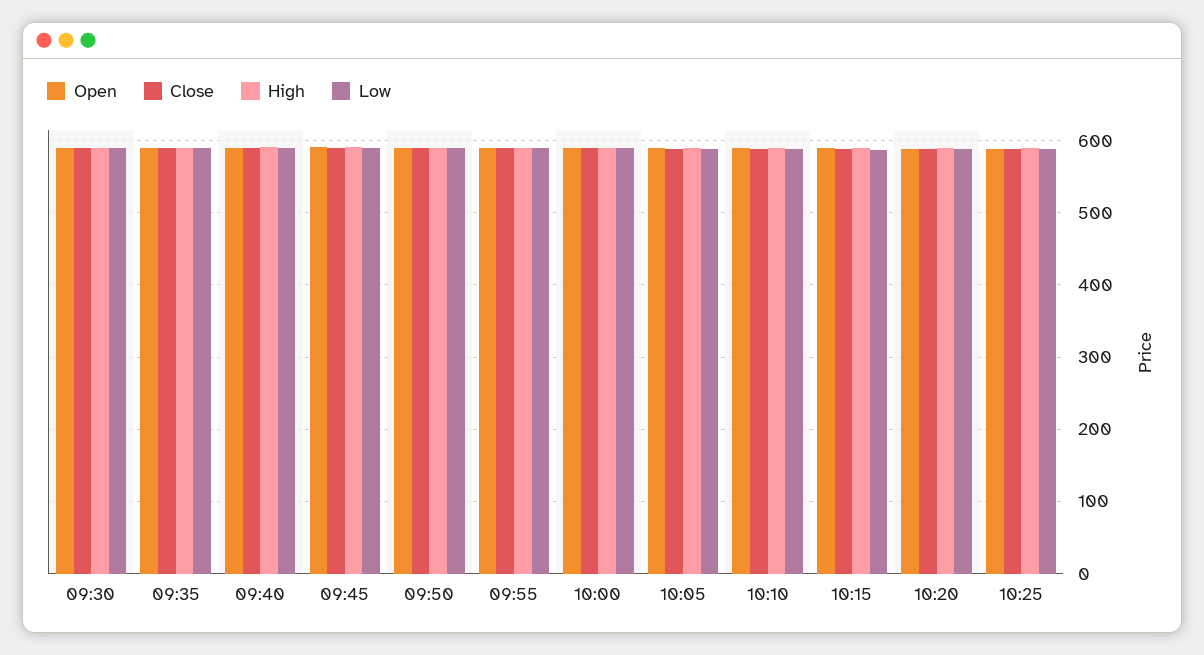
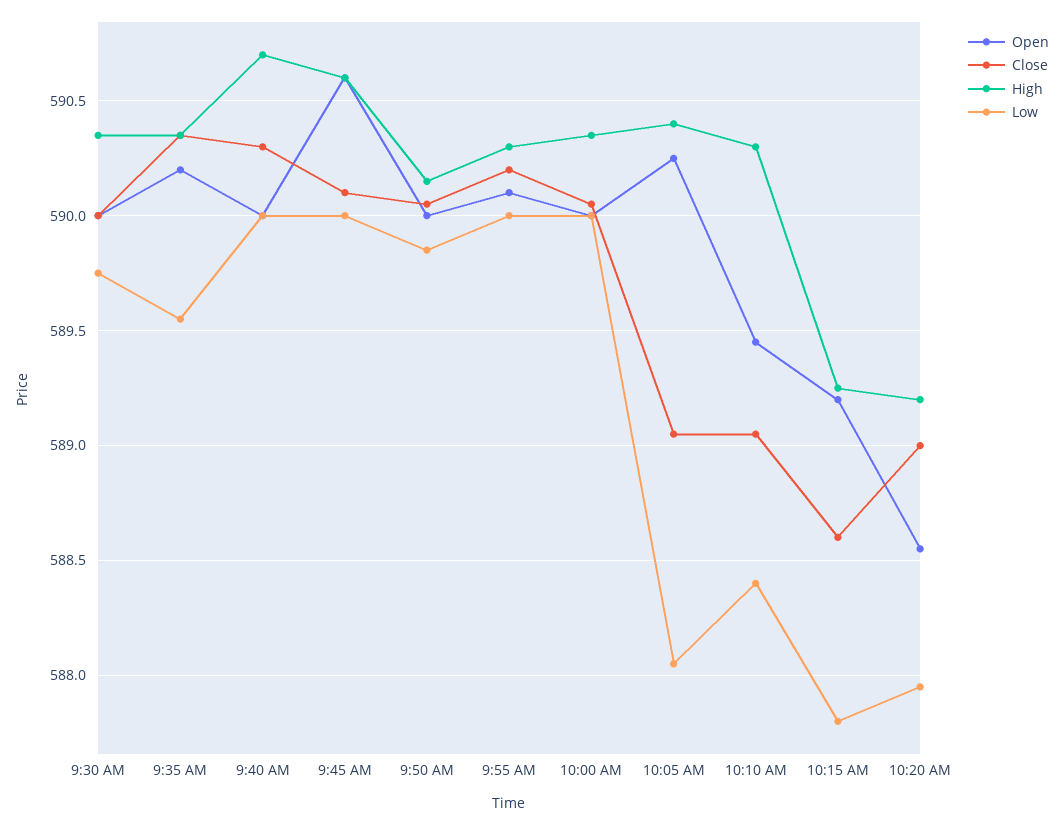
  {
    "Open": {
      "09:30": 590,
      "09:35": 590.2,
      "09:40": 590,
      "09:45": 590.6,
      "09:50": 590,
      "09:55": 590.1,
      "10:00": 590,
      "10:05": 590.25,
      "10:10": 589.45,
      "10:15": 589.2,
-     "10:20": 588.55,
+     "10:20": 588.55
-     "10:25": 590
    },
    "Close": {
      "09:30": 590,
      "09:35": 590.35,
      "09:40": 590.3,
      "09:45": 590.1,
      "09:50": 590.05,
      "09:55": 590.2,
      "10:00": 590.05,
      "10:05": 589.05,
      "10:10": 589.05,
      "10:15": 588.6,
-     "10:20": 589,
+     "10:20": 589
-     "10:25": 590
    },
    "High": {
      "09:30": 590.35,
      "09:35": 590.35,
      "09:40": 590.7,
      "09:45": 590.6,
      "09:50": 590.15,
      "09:55": 590.3,
      "10:00": 590.35,
      "10:05": 590.4,
      "10:10": 590.3,
      "10:15": 589.25,
-     "10:20": 589.2,
+     "10:20": 589.2
-     "10:25": 590
    },
    "Low": {
      "09:30": 589.75,
      "09:35": 589.55,
      "09:40": 590,
      "09:45": 590,
      "09:50": 589.85,
      "09:55": 590,
      "10:00": 590,
      "10:05": 588.05,
      "10:10": 588.4,
      "10:15": 587.8,
-     "10:20": 587.95,
+     "10:20": 587.95
-     "10:25": 590
    }
  }

